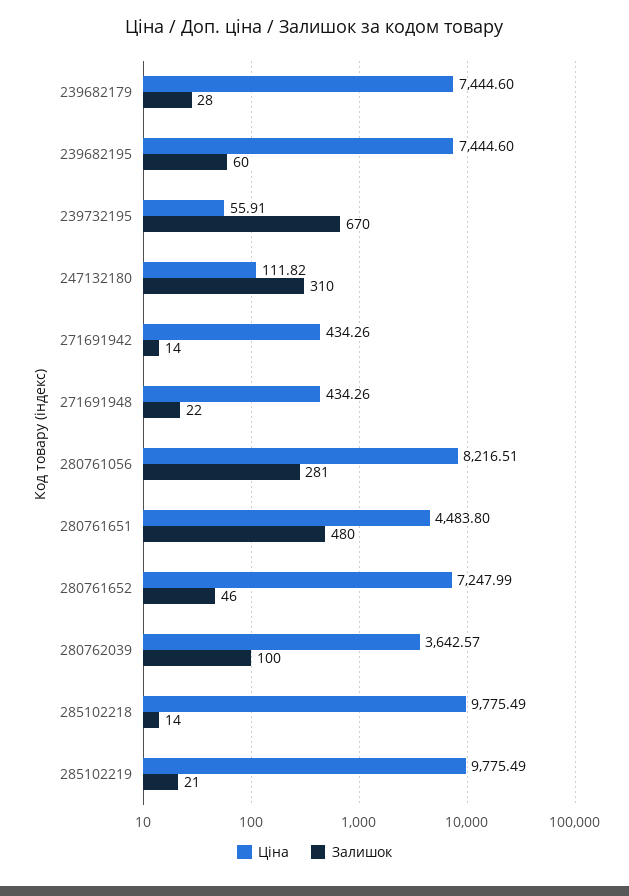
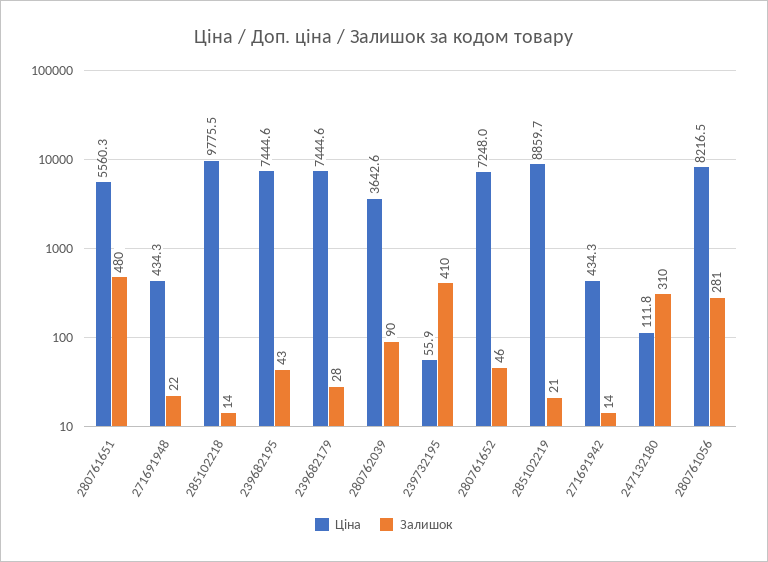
  {
    "Ціна": {
      "239682179": 7444.6,
      "239682195": 7444.6,
      "239732195": 55.91,
      "247132180": 111.82,
      "271691942": 434.26,
      "271691948": 434.26,
      "280761056": 8216.51,
-     "280761651": 4483.8,
+     "280761651": 5560.3,
      "280761652": 7247.99,
      "280762039": 3642.57,
      "285102218": 9775.49,
-     "285102219": 9775.49
+     "285102219": 8859.7
    },
    "Залишок": {
      "239682179": 28,
-     "239682195": 60,
+     "239682195": 43,
-     "239732195": 670,
+     "239732195": 410,
      "247132180": 310,
      "271691942": 14,
      "271691948": 22,
      "280761056": 281,
      "280761651": 480,
      "280761652": 46,
-     "280762039": 100,
+     "280762039": 90,
      "285102218": 14,
      "285102219": 21
    }
  }

